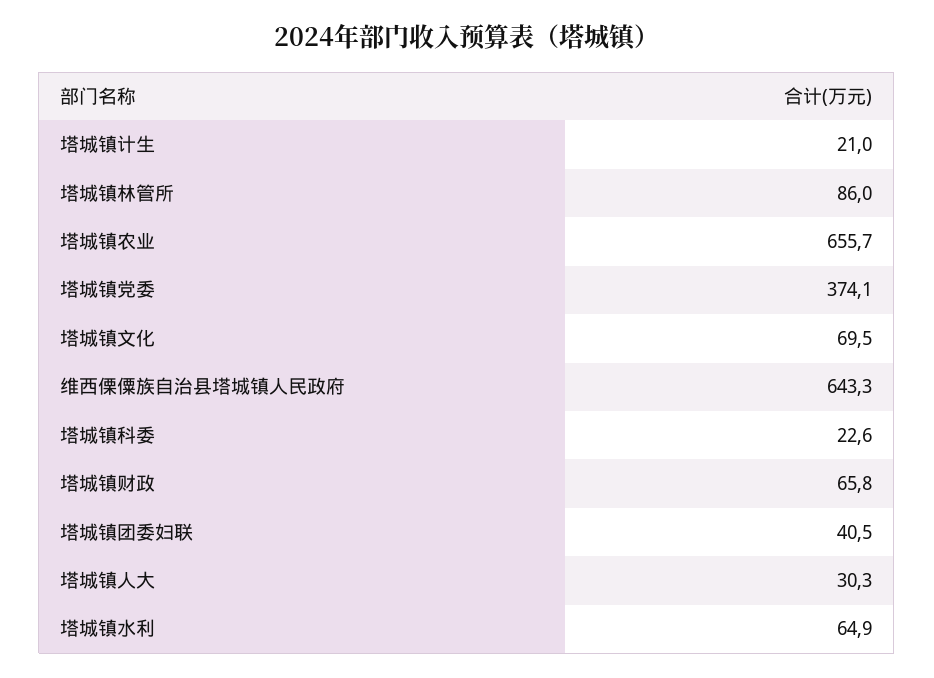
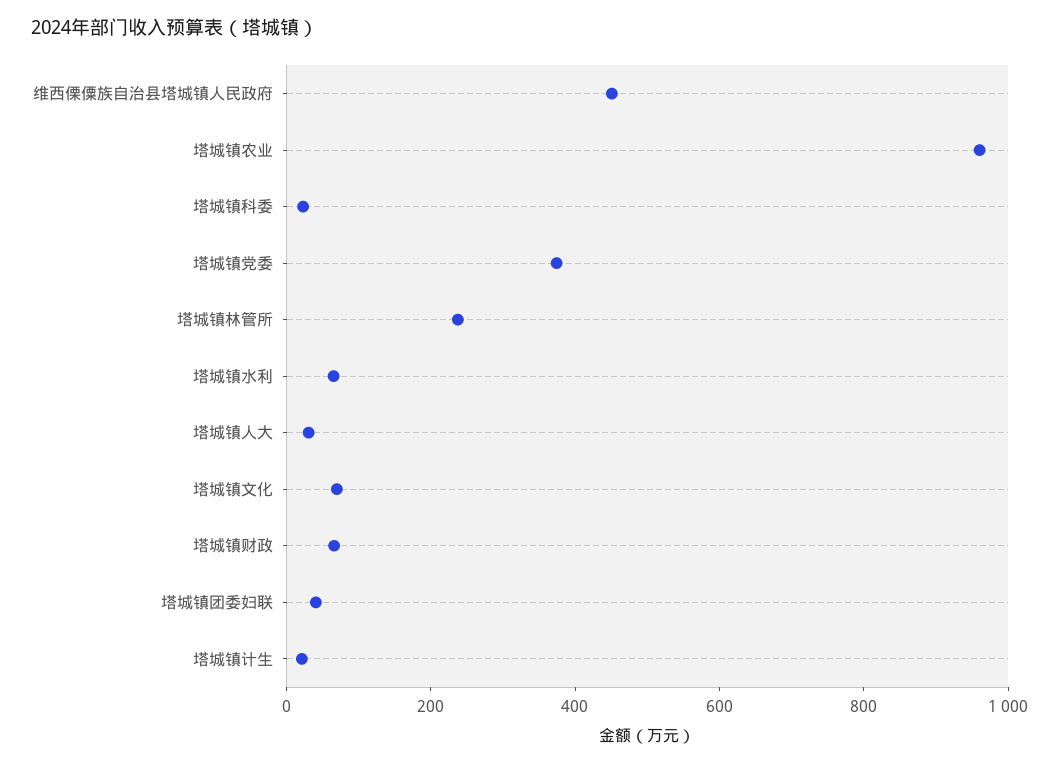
  {
    "塔城镇计生": 21,
-   "塔城镇林管所": 86,
+   "塔城镇林管所": 250,
-   "塔城镇农业": 655.7,
+   "塔城镇农业": 950,
    "塔城镇党委": 374.1,
    "塔城镇文化": 69.5,
-   "维西傈僳族自治县塔城镇人民政府": 643.3,
+   "维西傈僳族自治县塔城镇人民政府": 450,
    "塔城镇科委": 22.6,
    "塔城镇财政": 65.8,
    "塔城镇团委妇联": 40.5,
    "塔城镇人大": 30.3,
    "塔城镇水利": 64.9
  }

